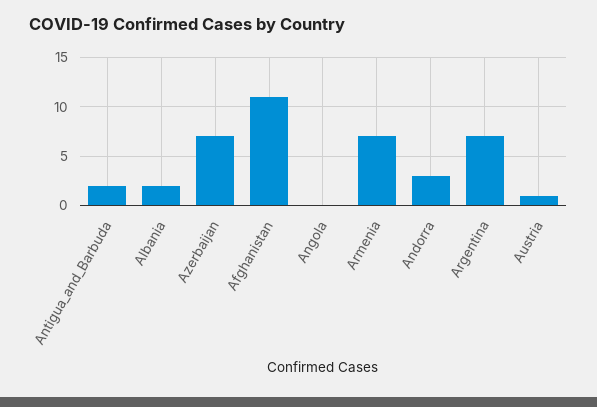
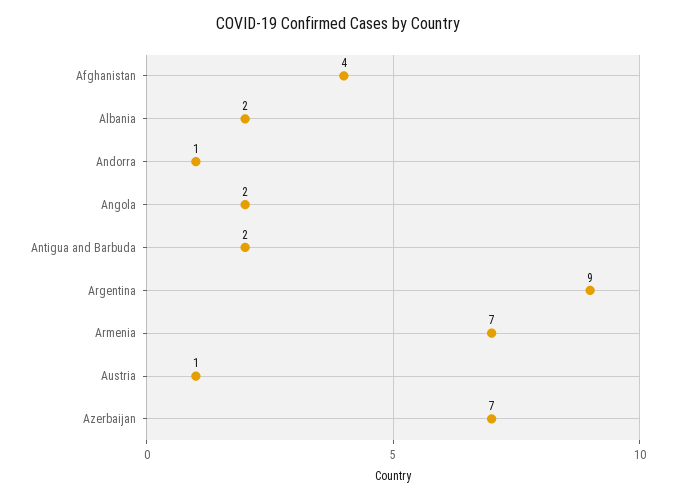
  {
    "Antigua_and_Barbuda": 2,
    "Albania": 2,
    "Azerbaijan": 7,
-   "Afghanistan": 11,
+   "Afghanistan": 4,
-   "Angola": 0,
+   "Angola": 2,
    "Armenia": 7,
-   "Andorra": 3,
+   "Andorra": 1,
-   "Argentina": 7,
+   "Argentina": 9,
    "Austria": 1
  }

